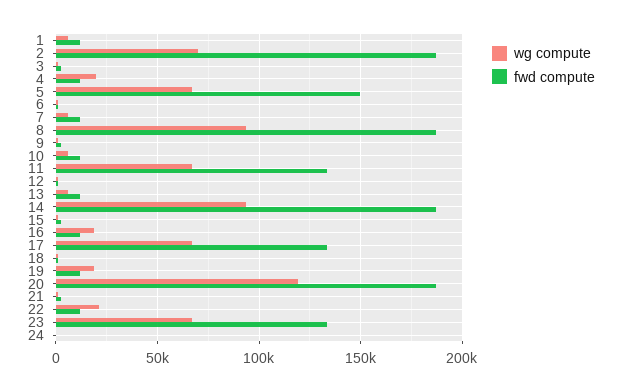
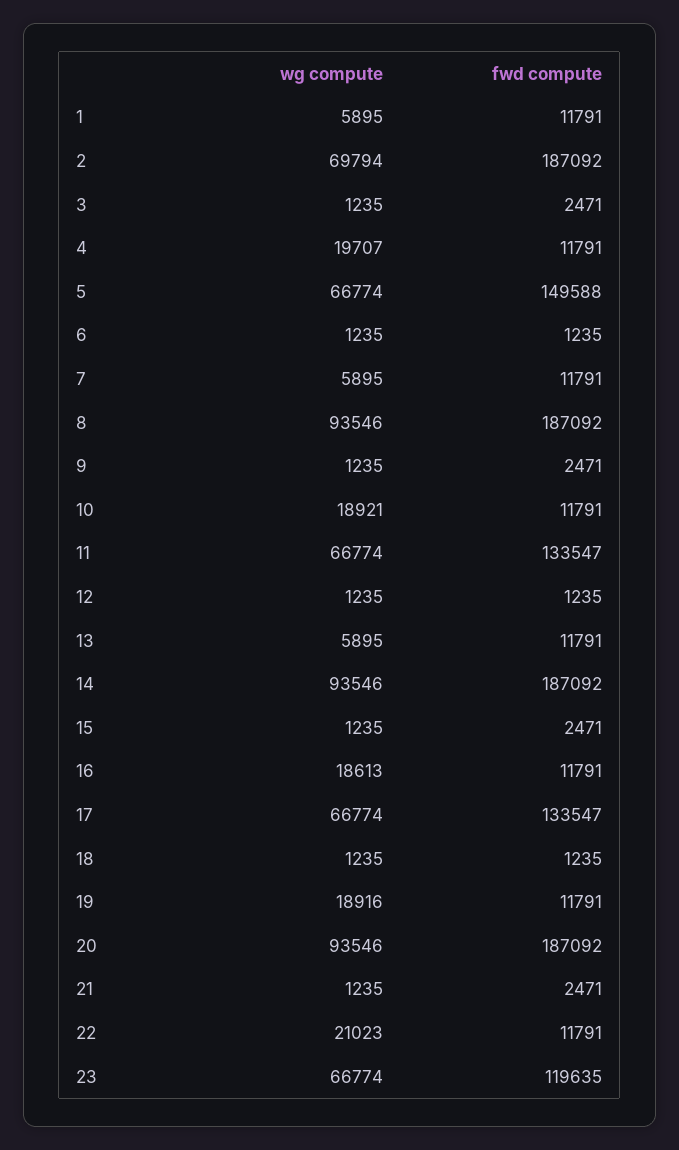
  {
    "wg compute": {
      "1": 5895,
      "2": 69794,
      "3": 1235,
      "4": 19707,
      "5": 66774,
      "6": 1235,
      "7": 5895,
      "8": 93546,
      "9": 1235,
-     "10": 5000,
+     "10": 18921,
      "11": 66774,
      "12": 1235,
      "13": 5895,
      "14": 93546,
      "15": 1235,
      "16": 18613,
      "17": 66774,
      "18": 1235,
      "19": 18916,
-     "20": 120000,
+     "20": 93546,
      "21": 1235,
      "22": 21023,
-     "23": 66774,
+     "23": 66774
-     "24": 0
    },
    "fwd compute": {
      "1": 11791,
      "2": 187092,
      "3": 2471,
      "4": 11791,
      "5": 149588,
      "6": 1235,
      "7": 11791,
      "8": 187092,
      "9": 2471,
      "10": 11791,
      "11": 133547,
      "12": 1235,
      "13": 11791,
      "14": 187092,
      "15": 2471,
      "16": 11791,
      "17": 133547,
      "18": 1235,
      "19": 11791,
      "20": 187092,
      "21": 2471,
      "22": 11791,
-     "23": 135000,
+     "23": 119635
-     "24": 0
    }
  }

